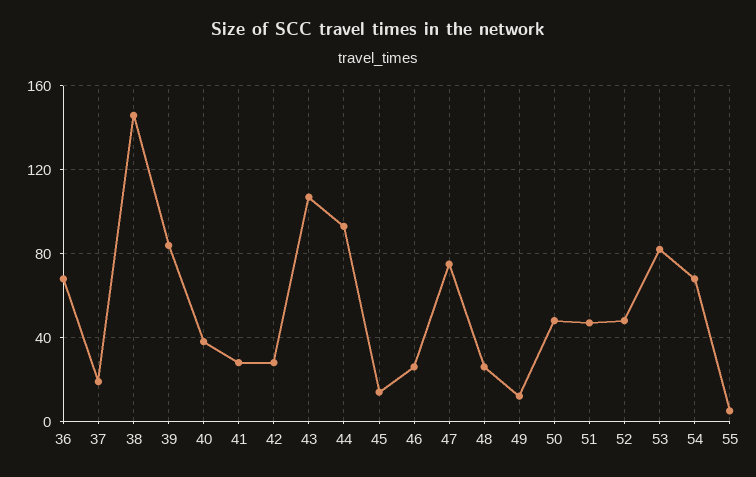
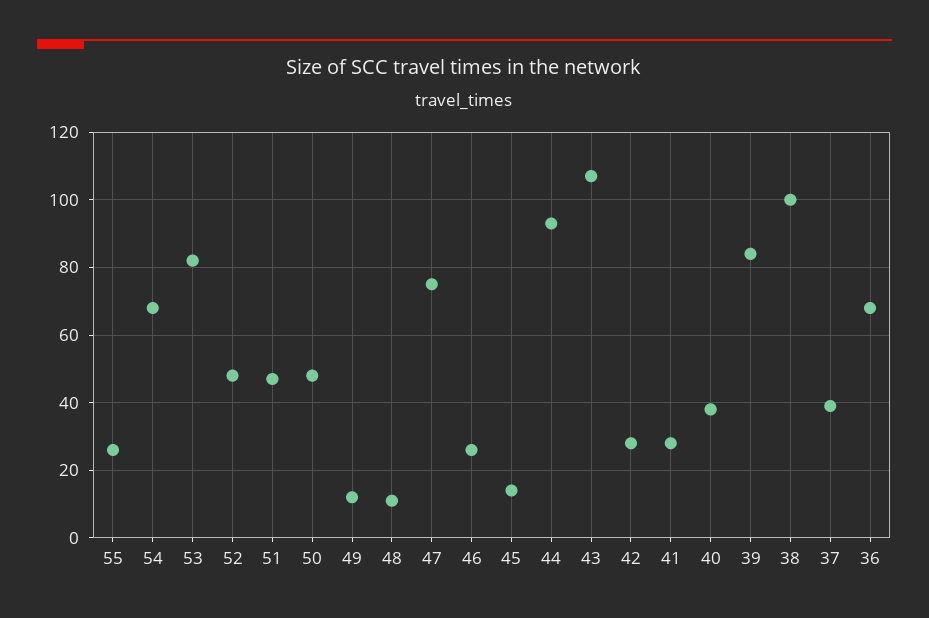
  {
    "36": 70,
-   "37": 20,
+   "37": 40,
-   "38": 145,
+   "38": 100,
    "39": 85,
    "40": 40,
    "41": 30,
    "42": 30,
    "43": 105,
    "44": 95,
    "45": 15,
    "46": 25,
    "47": 75,
-   "48": 25,
+   "48": 10,
    "49": 10,
    "50": 50,
    "51": 45,
    "52": 50,
    "53": 80,
    "54": 70,
-   "55": 5
+   "55": 25
  }

